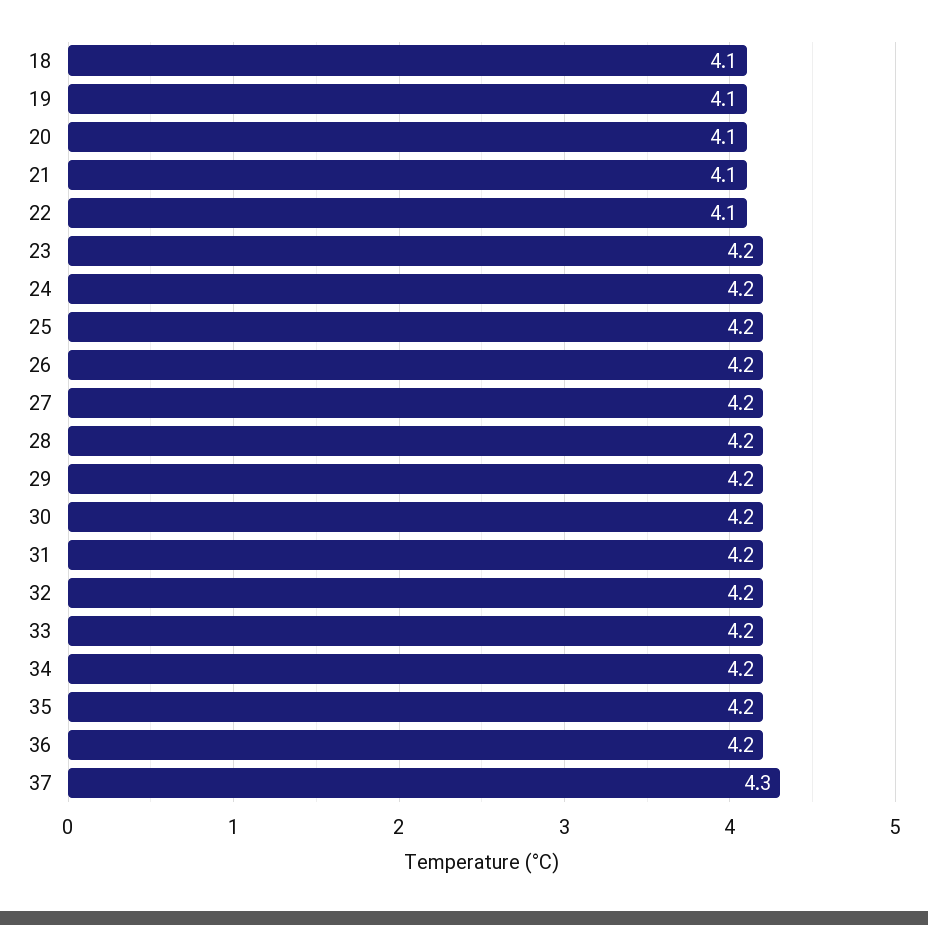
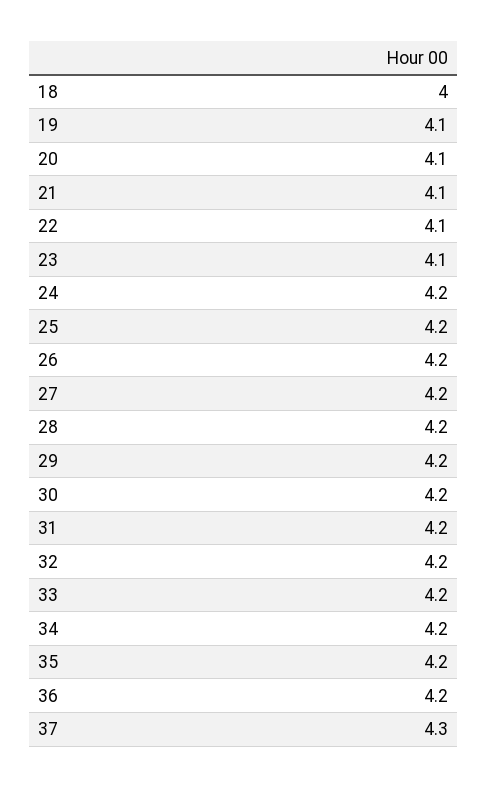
  {
-   "18": 4.1,
+   "18": 4,
    "19": 4.1,
    "20": 4.1,
    "21": 4.1,
    "22": 4.1,
-   "23": 4.2,
+   "23": 4.1,
    "24": 4.2,
    "25": 4.2,
    "26": 4.2,
    "27": 4.2,
    "28": 4.2,
    "29": 4.2,
    "30": 4.2,
    "31": 4.2,
    "32": 4.2,
    "33": 4.2,
    "34": 4.2,
    "35": 4.2,
    "36": 4.2,
    "37": 4.3
  }

